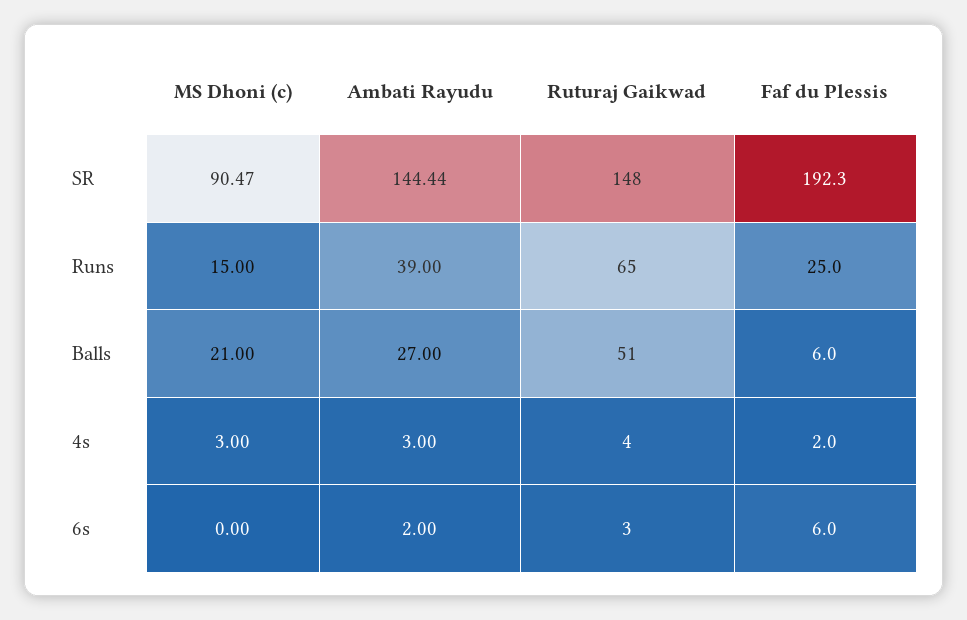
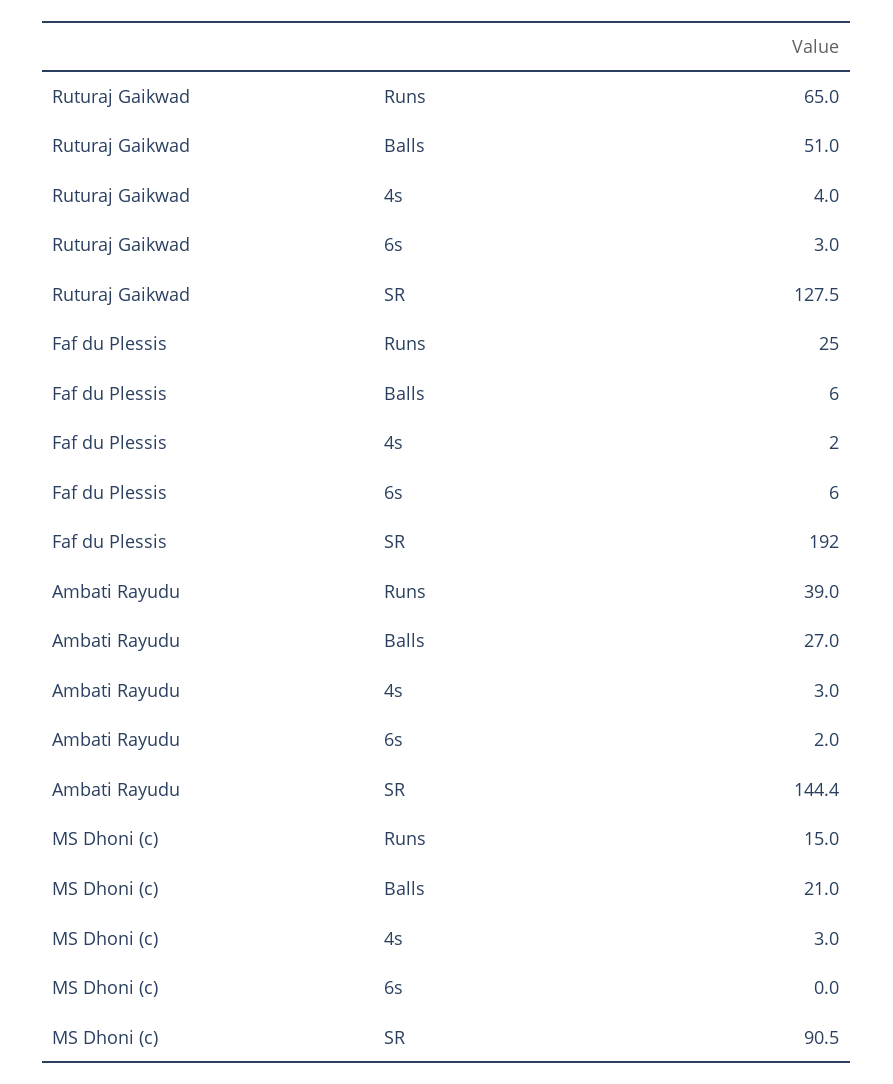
  {
    "MS Dhoni (c)": {
      "SR": 90.47,
      "Runs": 15,
      "Balls": 21,
      "4s": 3,
      "6s": 0
    },
    "Ambati Rayudu": {
      "SR": 144.44,
      "Runs": 39,
      "Balls": 27,
      "4s": 3,
      "6s": 2
    },
    "Ruturaj Gaikwad": {
-     "SR": 148,
+     "SR": 127.5,
      "Runs": 65,
      "Balls": 51,
      "4s": 4,
      "6s": 3
    },
    "Faf du Plessis": {
      "SR": 192.3,
      "Runs": 25,
      "Balls": 6,
      "4s": 2,
      "6s": 6
    }
  }

